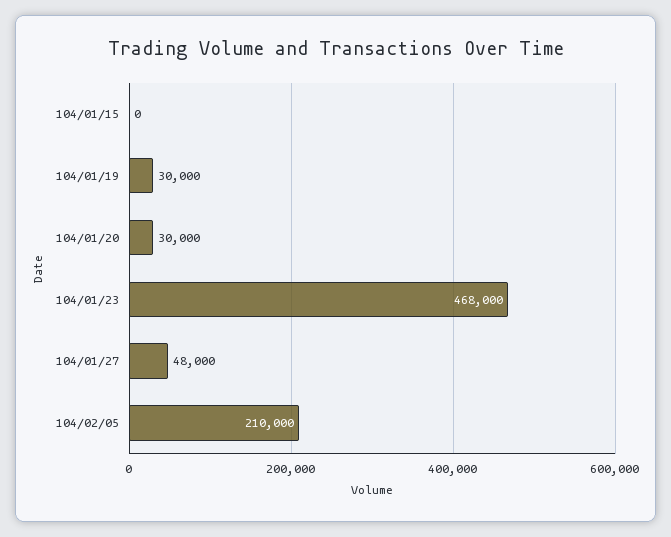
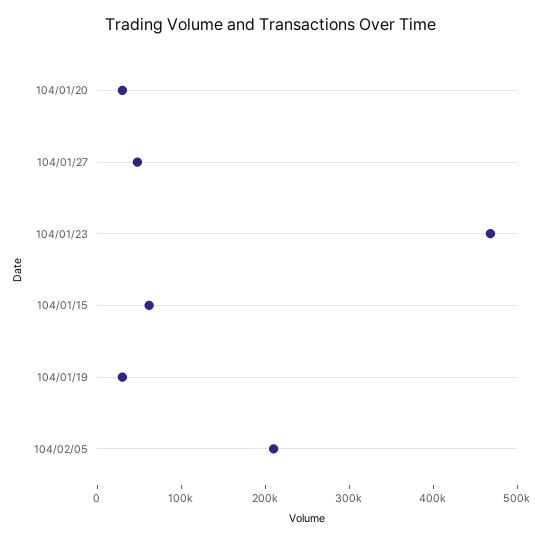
  {
-   "104/01/15": 0,
+   "104/01/15": 60000,
    "104/01/19": 30000,
    "104/01/20": 30000,
    "104/01/23": 468000,
    "104/01/27": 48000,
    "104/02/05": 210000
  }

